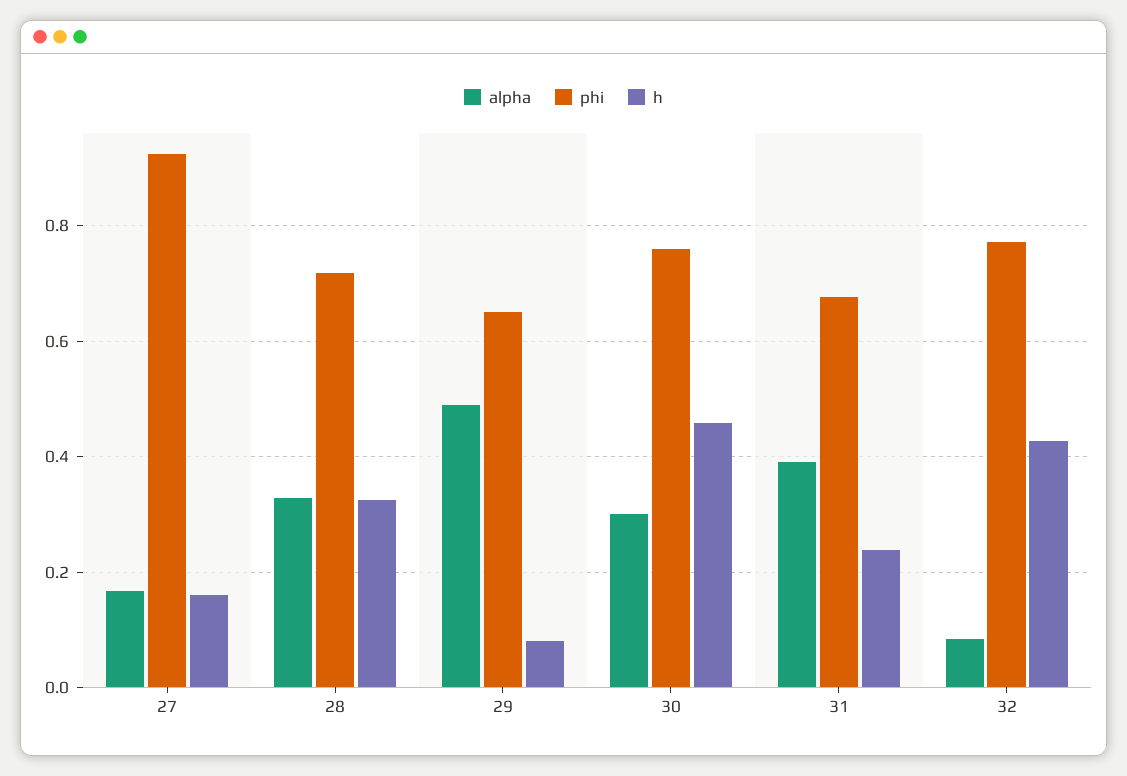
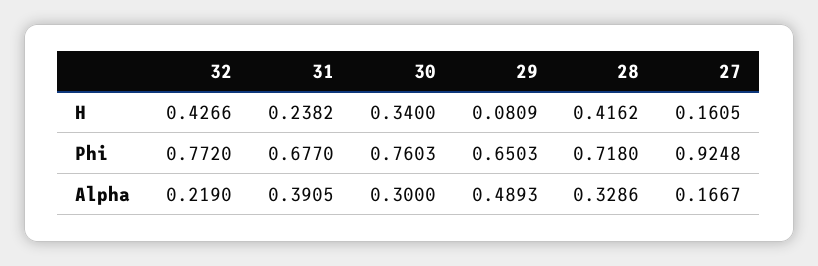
  {
    "alpha": {
      "27": 0.1667,
      "28": 0.3286,
      "29": 0.4893,
      "30": 0.3,
      "31": 0.3905,
-     "32": 0.08
+     "32": 0.219
    },
    "phi": {
      "27": 0.9248,
      "28": 0.718,
      "29": 0.6503,
      "30": 0.7603,
      "31": 0.677,
      "32": 0.772
    },
    "h": {
      "27": 0.1605,
-     "28": 0.32,
+     "28": 0.4162,
      "29": 0.0809,
-     "30": 0.46,
+     "30": 0.34,
      "31": 0.2382,
      "32": 0.4266
    }
  }

